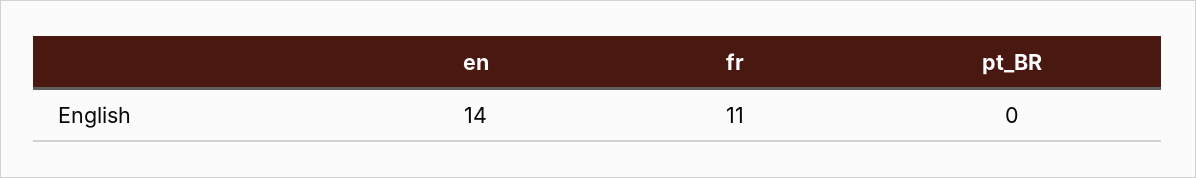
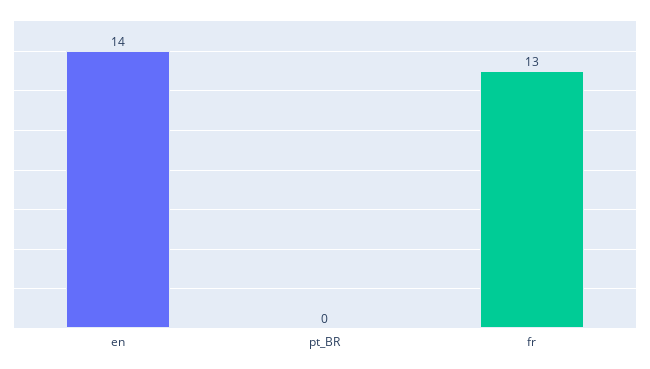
  {
    "en": 14,
-   "fr": 11,
+   "fr": 13,
    "pt_BR": 0
  }

